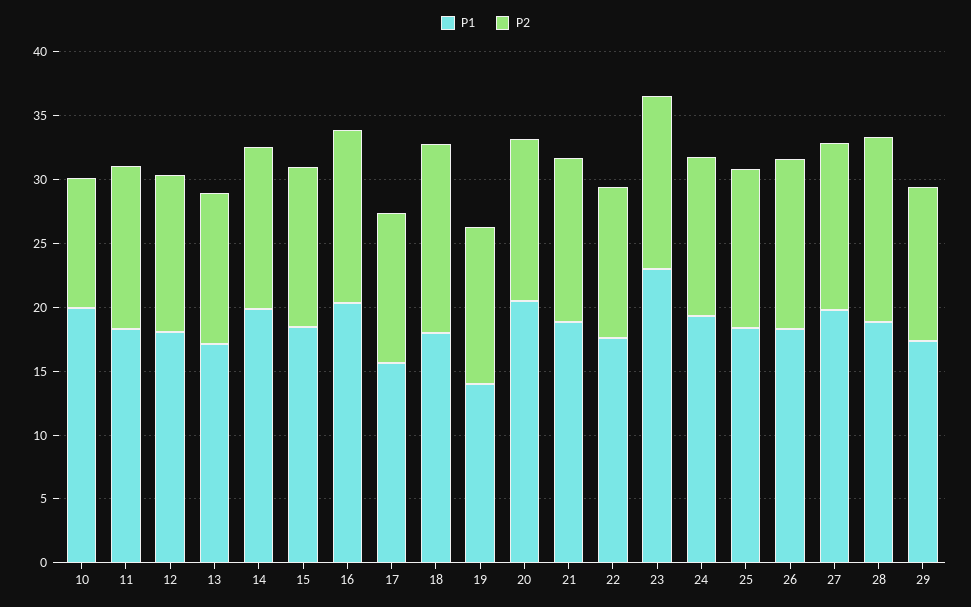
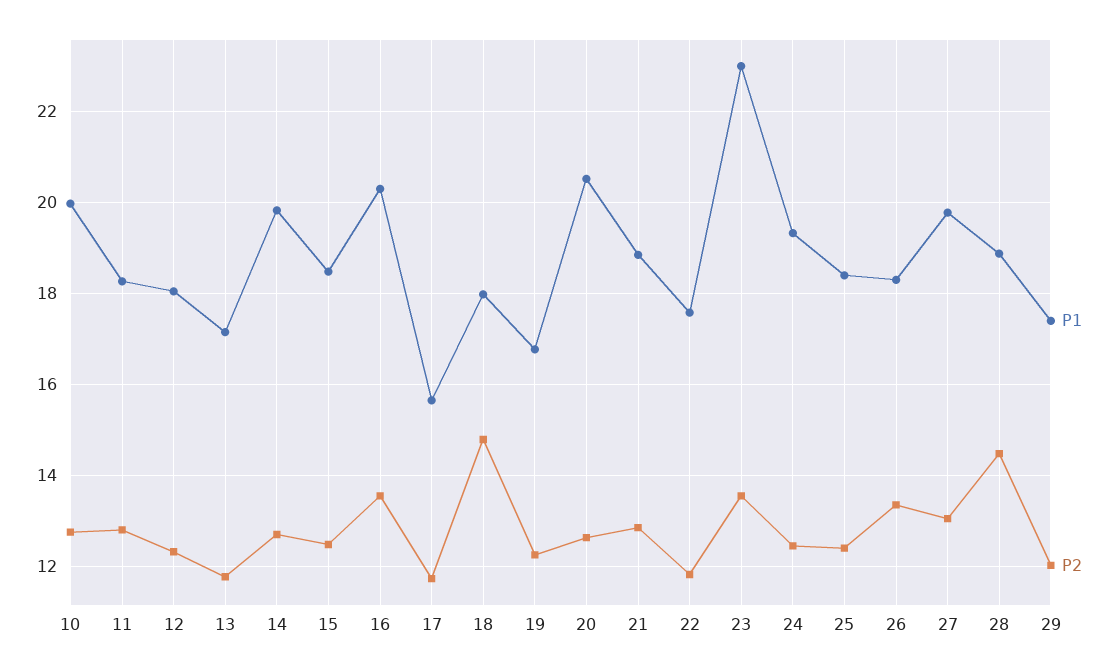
  {
    "P1": {
      "10": 20,
      "11": 18.2,
      "12": 18,
      "13": 17.2,
      "14": 19.8,
      "15": 18.4,
      "16": 20.4,
      "17": 15.6,
      "18": 18,
-     "19": 14,
+     "19": 16.8,
      "20": 20.6,
      "21": 18.8,
      "22": 17.6,
      "23": 23,
      "24": 19.4,
      "25": 18.4,
      "26": 18.4,
      "27": 19.8,
      "28": 18.8,
      "29": 17.4
    },
    "P2": {
-     "10": 10,
+     "10": 12.8,
      "11": 12.8,
      "12": 12.4,
      "13": 11.8,
      "14": 12.8,
      "15": 12.4,
      "16": 13.6,
      "17": 11.8,
      "18": 14.8,
      "19": 12.2,
      "20": 12.6,
      "21": 12.8,
      "22": 11.8,
      "23": 13.6,
      "24": 12.4,
      "25": 12.4,
      "26": 13.4,
      "27": 13,
      "28": 14.4,
      "29": 12
    }
  }

